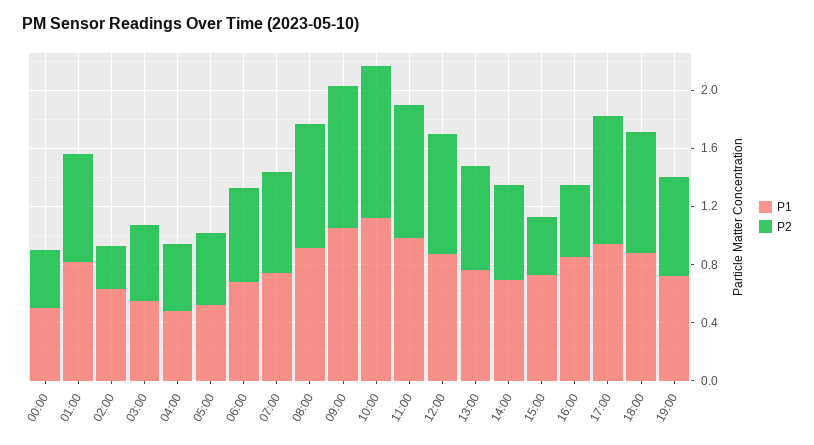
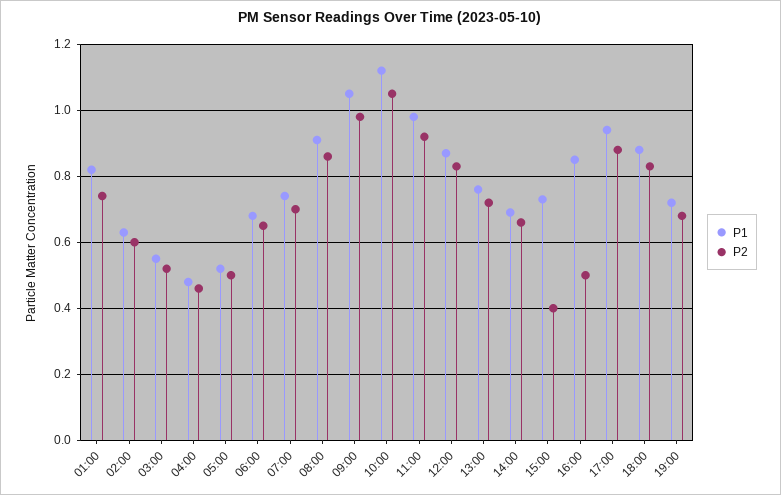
  {
    "P1": {
-     "00:00": 0.5,
      "01:00": 0.8,
      "02:00": 0.65,
      "03:00": 0.55,
      "04:00": 0.5,
      "05:00": 0.5,
      "06:00": 0.7,
      "07:00": 0.75,
      "08:00": 0.9,
      "09:00": 1.05,
      "10:00": 1.1,
      "11:00": 1,
      "12:00": 0.85,
      "13:00": 0.75,
      "14:00": 0.7,
      "15:00": 0.75,
      "16:00": 0.85,
      "17:00": 0.95,
      "18:00": 0.9,
      "19:00": 0.7
    },
    "P2": {
-     "00:00": 0.4,
      "01:00": 0.75,
-     "02:00": 0.3,
+     "02:00": 0.6,
      "03:00": 0.5,
      "04:00": 0.45,
      "05:00": 0.5,
      "06:00": 0.65,
      "07:00": 0.7,
      "08:00": 0.85,
      "09:00": 1,
      "10:00": 1.05,
      "11:00": 0.9,
      "12:00": 0.85,
      "13:00": 0.7,
      "14:00": 0.65,
      "15:00": 0.4,
      "16:00": 0.5,
      "17:00": 0.9,
      "18:00": 0.85,
      "19:00": 0.7
    }
  }

